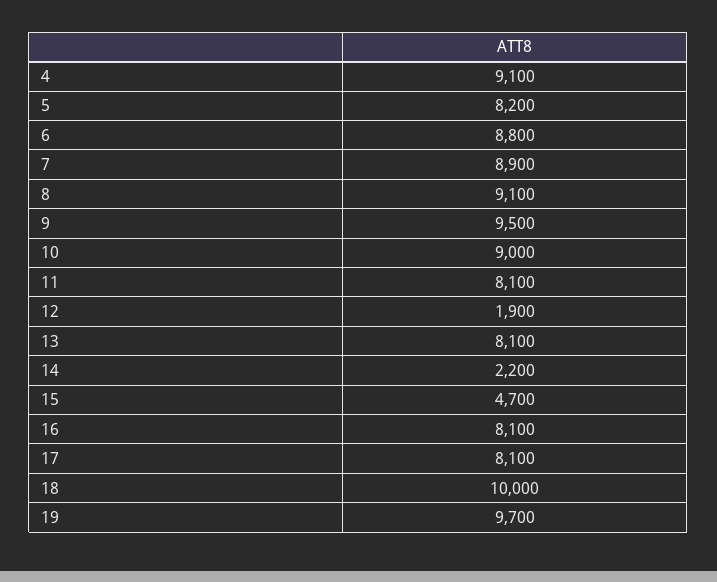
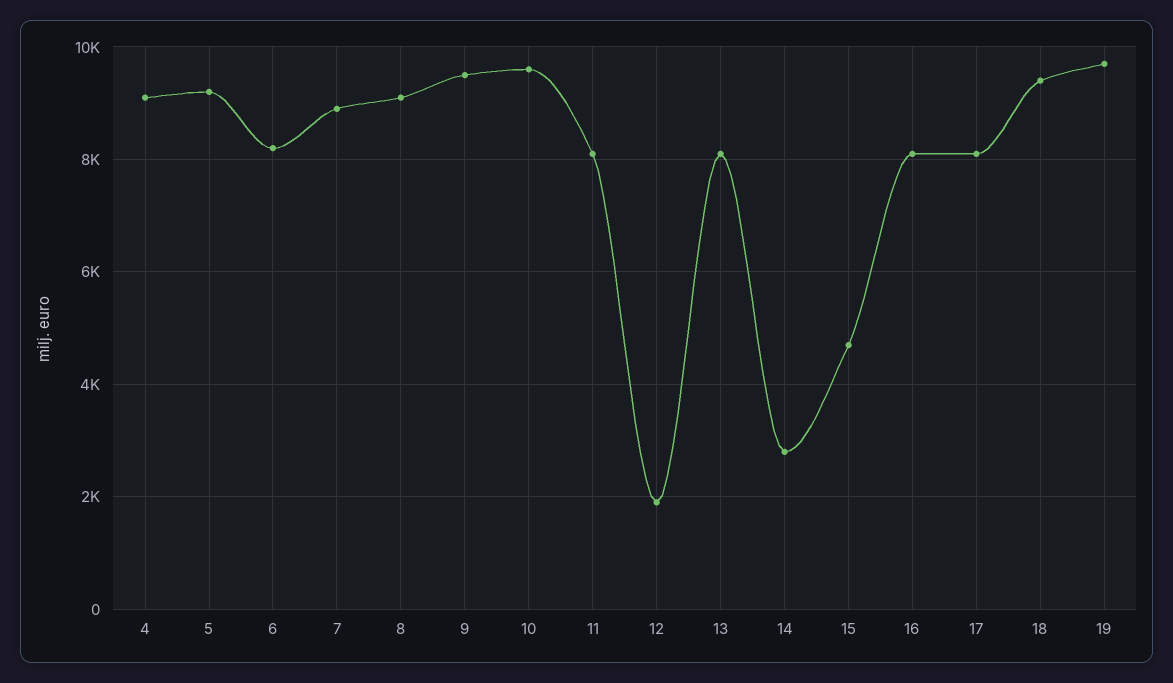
  {
    "4": 9100,
-   "5": 8200,
+   "5": 9200,
-   "6": 8800,
+   "6": 8200,
    "7": 8900,
    "8": 9100,
    "9": 9500,
-   "10": 9000,
+   "10": 9600,
    "11": 8100,
    "12": 1900,
    "13": 8100,
-   "14": 2200,
+   "14": 2800,
    "15": 4700,
    "16": 8100,
    "17": 8100,
-   "18": 10000,
+   "18": 9400,
    "19": 9700
  }

